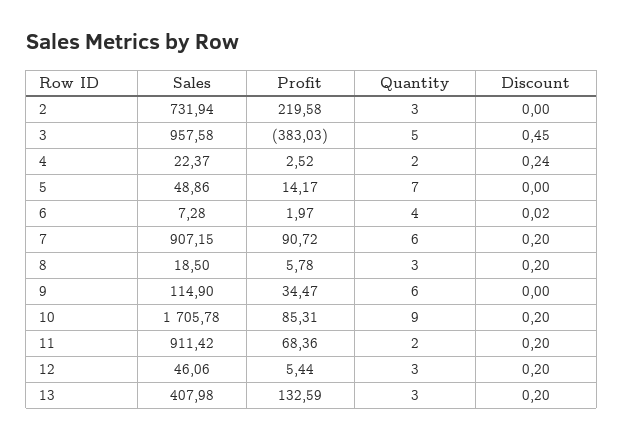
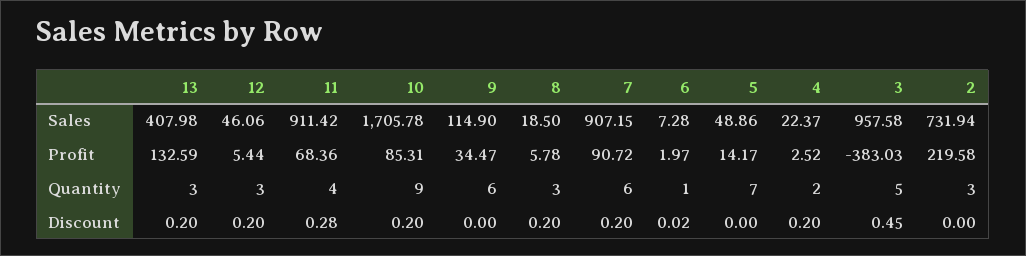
  {
    "Sales": {
      "2": 731.94,
      "3": 957.58,
      "4": 22.37,
      "5": 48.86,
      "6": 7.28,
      "7": 907.15,
      "8": 18.5,
      "9": 114.9,
      "10": 1705.78,
      "11": 911.42,
      "12": 46.06,
      "13": 407.98
    },
    "Profit": {
      "2": 219.58,
      "3": -383.03,
      "4": 2.52,
      "5": 14.17,
      "6": 1.97,
      "7": 90.72,
      "8": 5.78,
      "9": 34.47,
      "10": 85.31,
      "11": 68.36,
      "12": 5.44,
      "13": 132.59
    },
    "Quantity": {
      "2": 3,
      "3": 5,
      "4": 2,
      "5": 7,
-     "6": 4,
+     "6": 1,
      "7": 6,
      "8": 3,
      "9": 6,
      "10": 9,
-     "11": 2,
+     "11": 4,
      "12": 3,
      "13": 3
    },
    "Discount": {
      "2": 0,
      "3": 0.45,
-     "4": 0.24,
+     "4": 0.2,
      "5": 0,
      "6": 0.02,
      "7": 0.2,
      "8": 0.2,
      "9": 0,
      "10": 0.2,
-     "11": 0.2,
+     "11": 0.28,
      "12": 0.2,
      "13": 0.2
    }
  }

